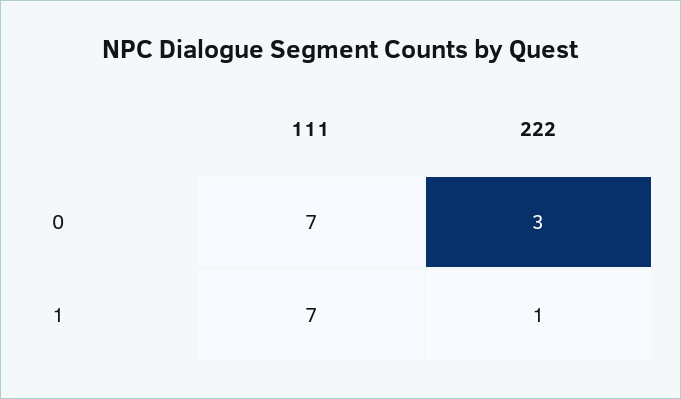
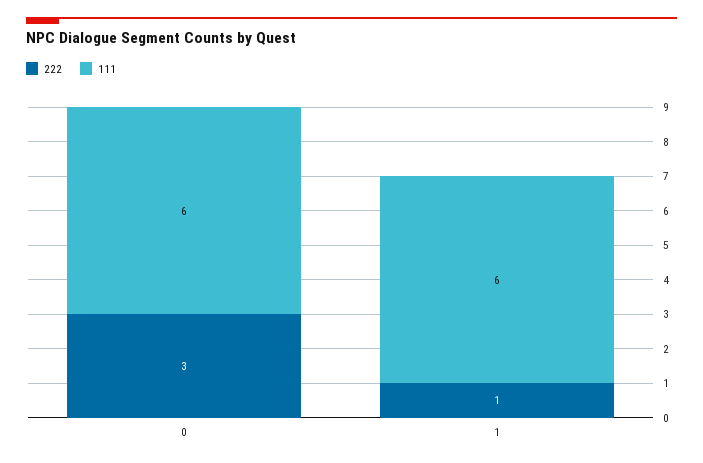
  {
    "111": {
-     "0": 7,
+     "0": 6,
-     "1": 7
+     "1": 6
    },
    "222": {
      "0": 3,
      "1": 1
    }
  }

